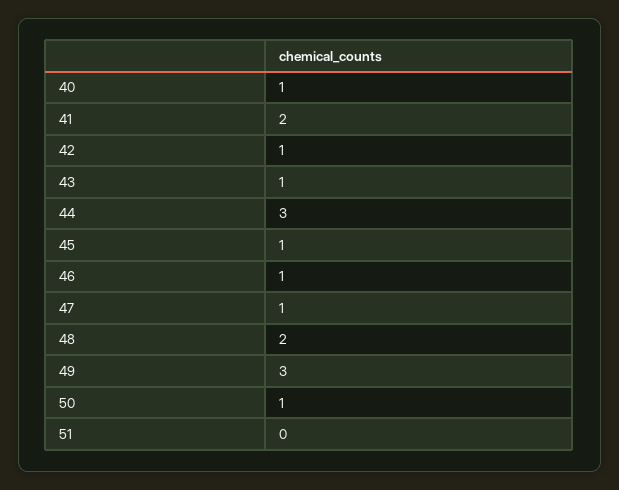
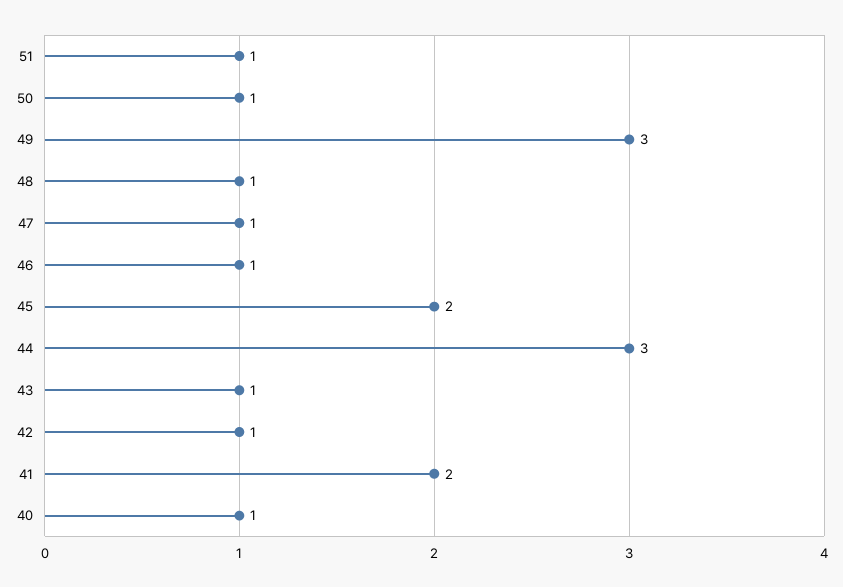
  {
    "40": 1,
    "41": 2,
    "42": 1,
    "43": 1,
    "44": 3,
-   "45": 1,
+   "45": 2,
    "46": 1,
    "47": 1,
-   "48": 2,
+   "48": 1,
    "49": 3,
    "50": 1,
-   "51": 0
+   "51": 1
  }

